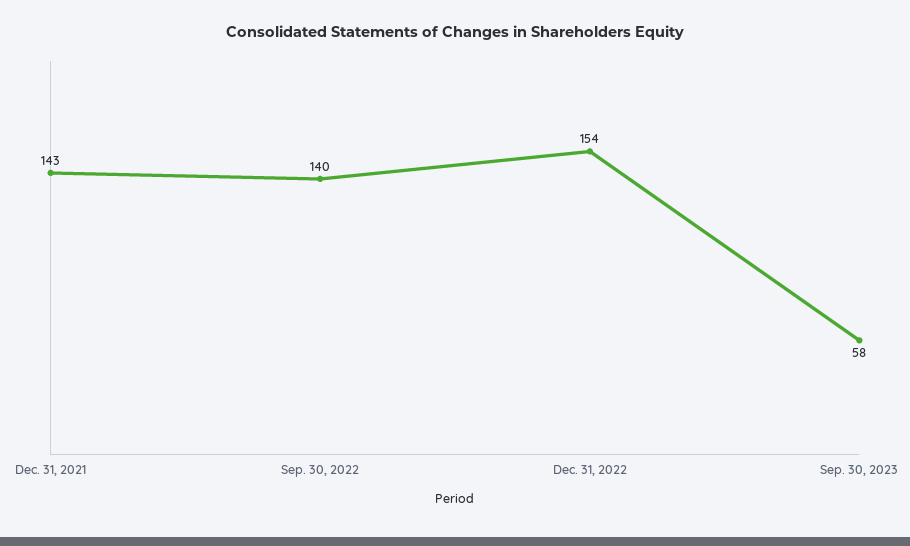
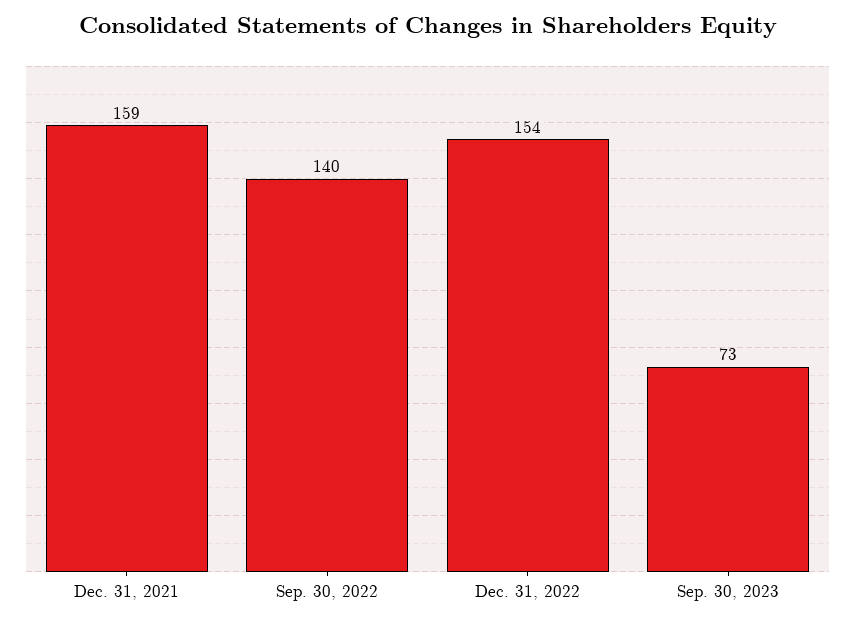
  {
-   "Dec. 31, 2021": 143,
+   "Dec. 31, 2021": 159,
    "Sep. 30, 2022": 140,
    "Dec. 31, 2022": 154,
-   "Sep. 30, 2023": 58
+   "Sep. 30, 2023": 73
  }

